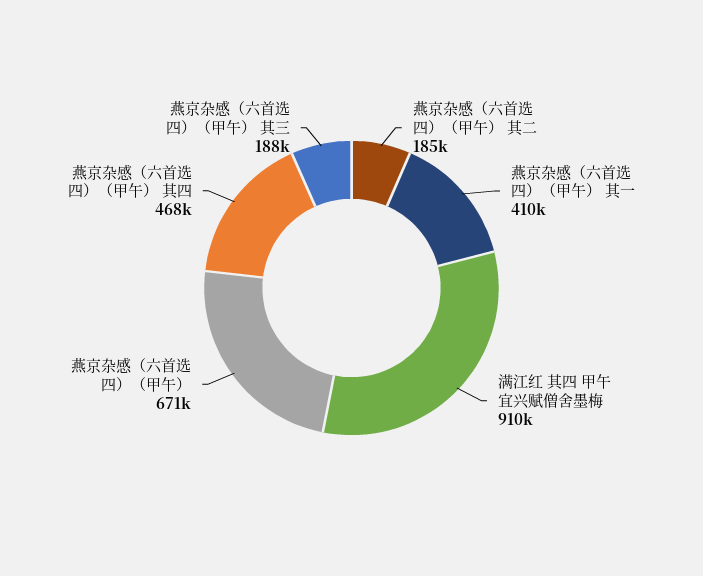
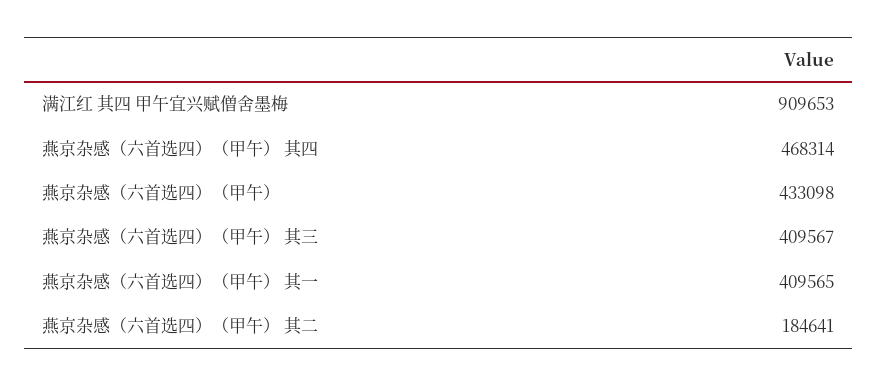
  {
    "燕京杂感（六首选四）（甲午） 其二": 184641,
    "燕京杂感（六首选四）（甲午） 其一": 409565,
    "满江红 其四 甲午宜兴赋僧舍墨梅": 909653,
-   "燕京杂感（六首选四）（甲午）": 671000,
+   "燕京杂感（六首选四）（甲午）": 433098,
    "燕京杂感（六首选四）（甲午） 其四": 468314,
-   "燕京杂感（六首选四）（甲午） 其三": 188000
+   "燕京杂感（六首选四）（甲午） 其三": 409567
  }

